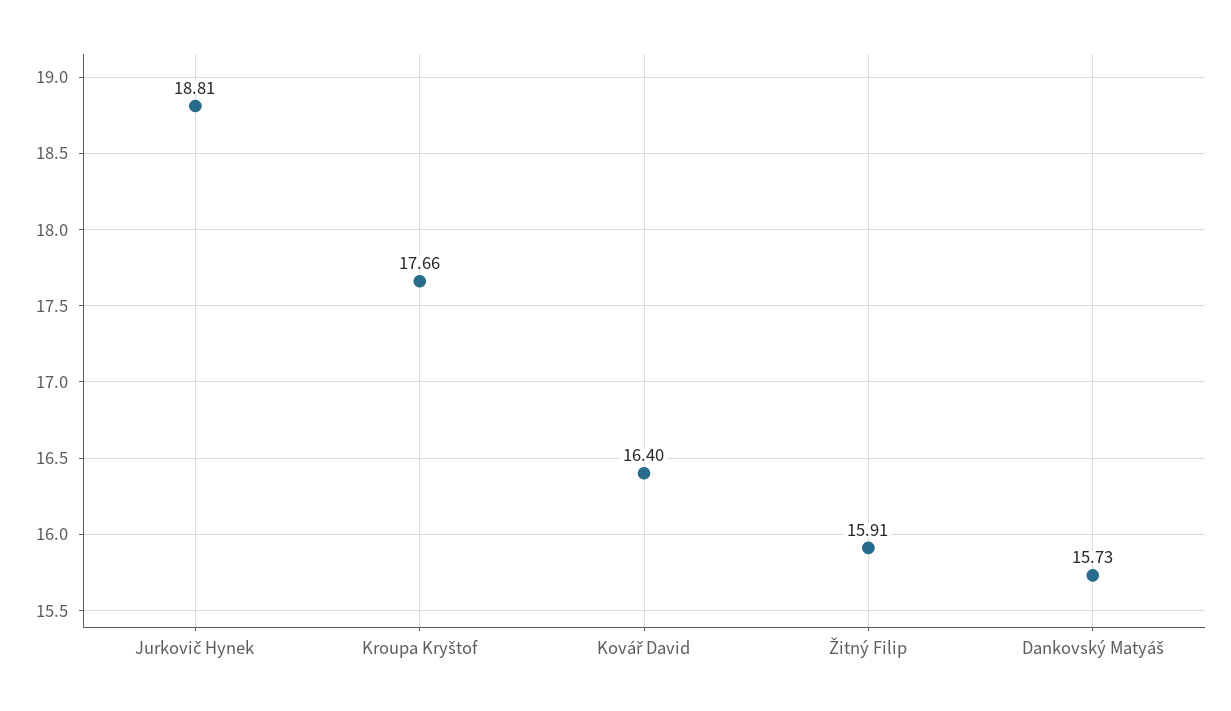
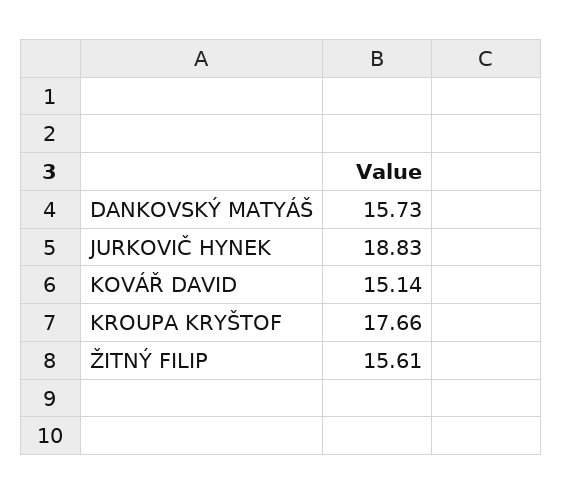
  {
-   "Jurkovič Hynek": 18.81,
+   "Jurkovič Hynek": 18.83,
    "Kroupa Kryštof": 17.66,
-   "Kovář David": 16.4,
+   "Kovář David": 15.14,
-   "Žitný Filip": 15.91,
+   "Žitný Filip": 15.61,
    "Dankovský Matyáš": 15.73
  }

